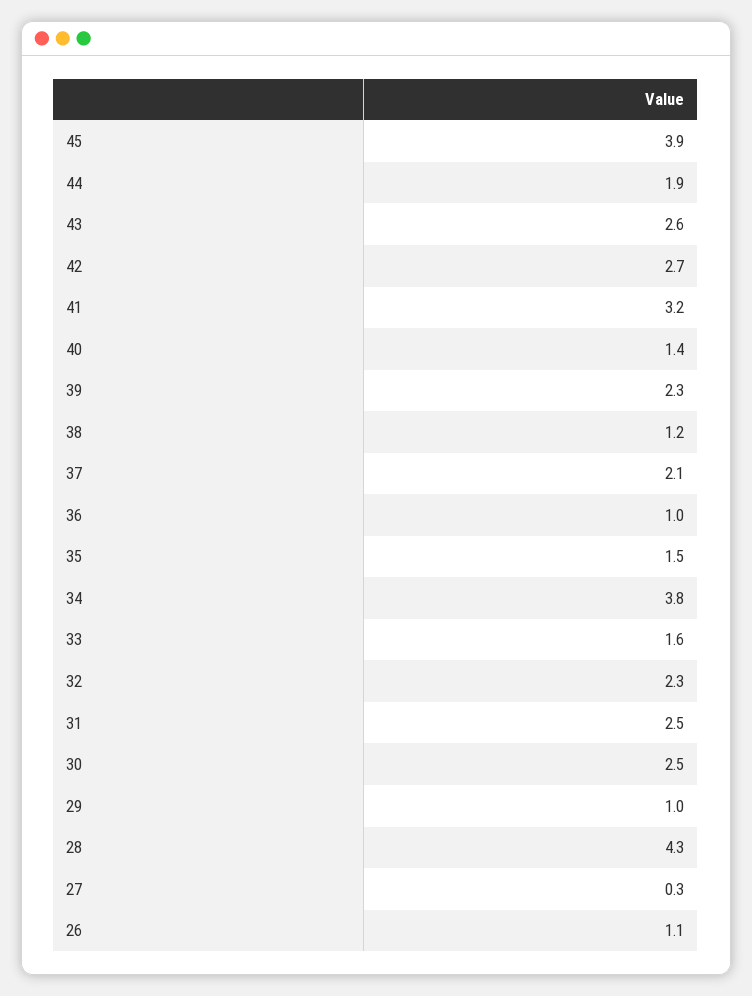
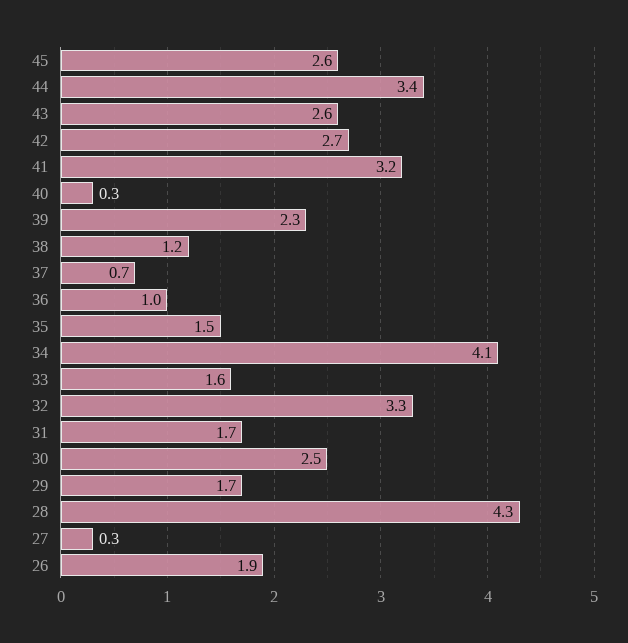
  {
-   "45": 3.9,
+   "45": 2.6,
-   "44": 1.9,
+   "44": 3.4,
    "43": 2.6,
    "42": 2.7,
    "41": 3.2,
-   "40": 1.4,
+   "40": 0.3,
    "39": 2.3,
    "38": 1.2,
-   "37": 2.1,
+   "37": 0.7,
    "36": 1,
    "35": 1.5,
-   "34": 3.8,
+   "34": 4.1,
    "33": 1.6,
-   "32": 2.3,
+   "32": 3.3,
-   "31": 2.5,
+   "31": 1.7,
    "30": 2.5,
-   "29": 1,
+   "29": 1.7,
    "28": 4.3,
    "27": 0.3,
-   "26": 1.1
+   "26": 1.9
  }

